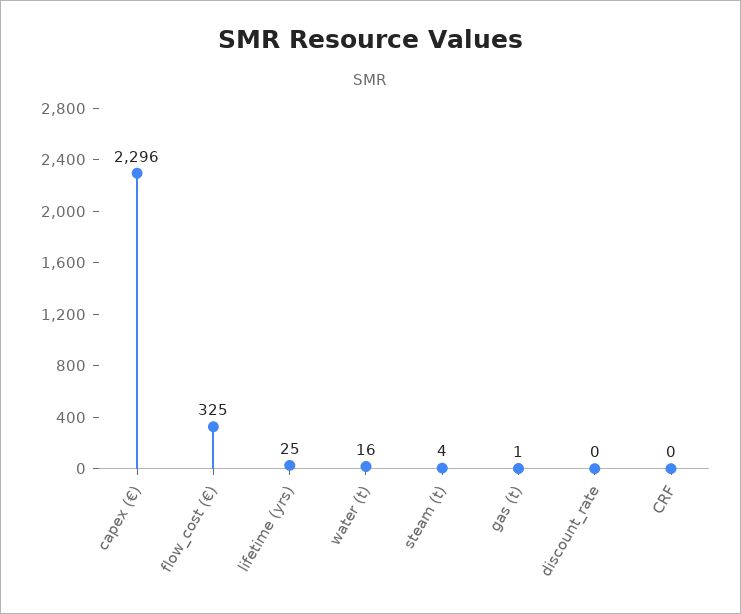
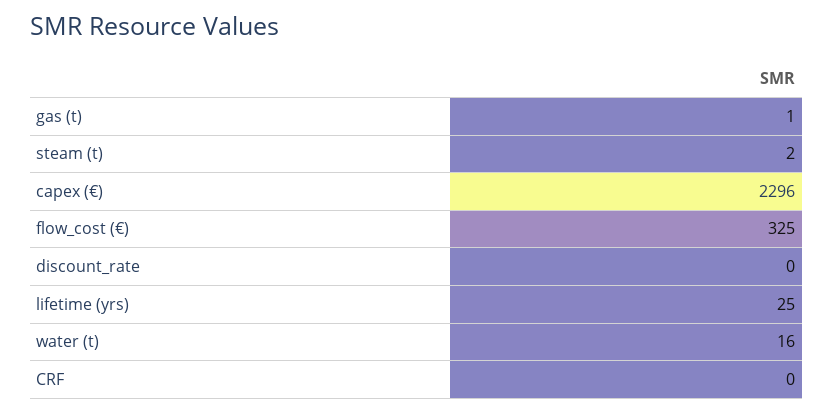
  {
    "capex (€)": 2296,
    "flow_cost (€)": 325,
    "lifetime (yrs)": 25,
    "water (t)": 16,
-   "steam (t)": 4,
+   "steam (t)": 2,
    "gas (t)": 1,
    "discount_rate": 0,
    "CRF": 0
  }

